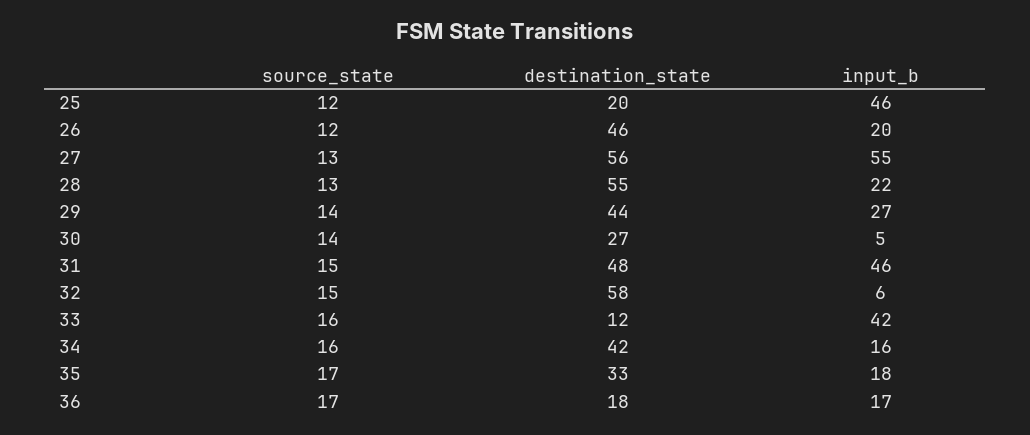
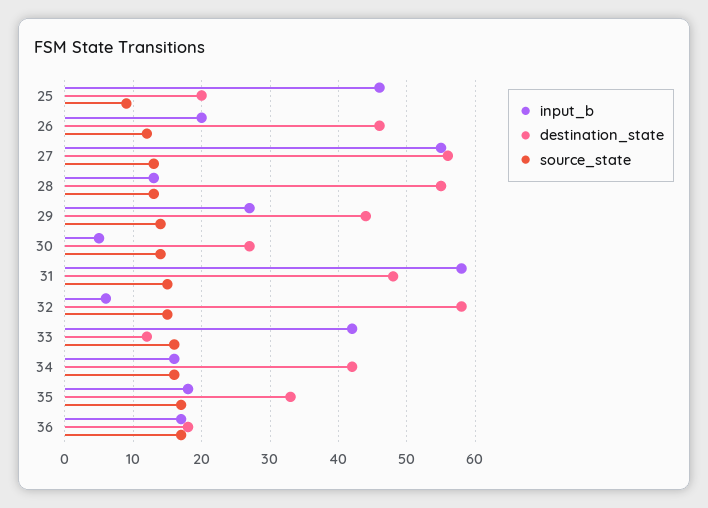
  {
    "source_state": {
-     "25": 12,
+     "25": 9,
      "26": 12,
      "27": 13,
      "28": 13,
      "29": 14,
      "30": 14,
      "31": 15,
      "32": 15,
      "33": 16,
      "34": 16,
      "35": 17,
      "36": 17
    },
    "destination_state": {
      "25": 20,
      "26": 46,
      "27": 56,
      "28": 55,
      "29": 44,
      "30": 27,
      "31": 48,
      "32": 58,
      "33": 12,
      "34": 42,
      "35": 33,
      "36": 18
    },
    "input_b": {
      "25": 46,
      "26": 20,
      "27": 55,
-     "28": 22,
+     "28": 13,
      "29": 27,
      "30": 5,
-     "31": 46,
+     "31": 58,
      "32": 6,
      "33": 42,
      "34": 16,
      "35": 18,
      "36": 17
    }
  }

